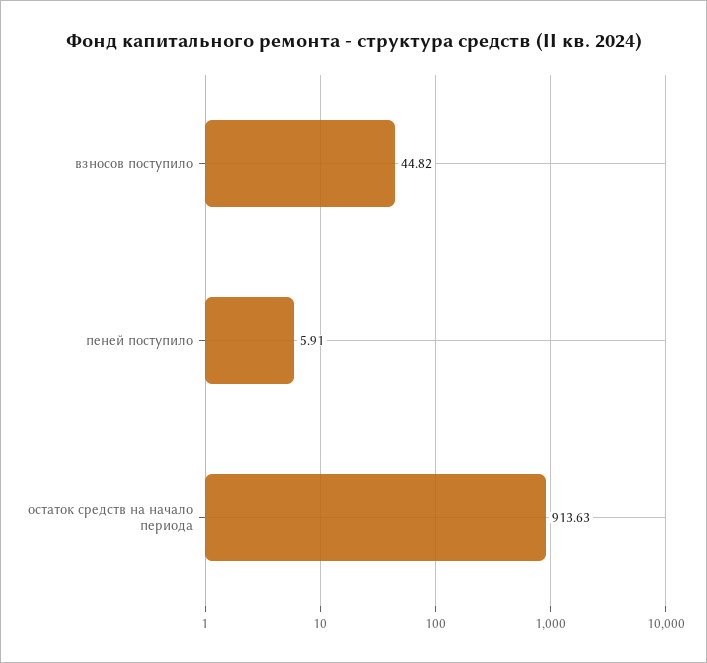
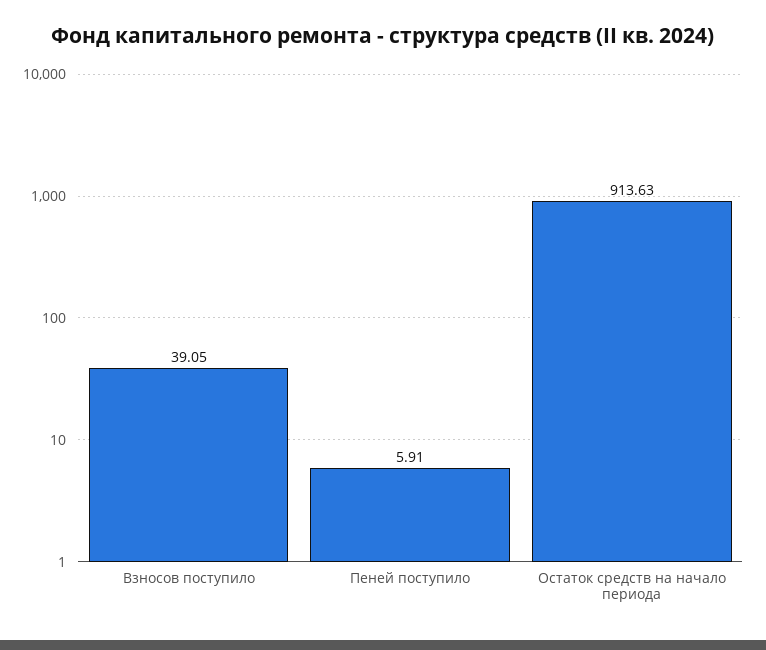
  {
-   "взносов поступило": 44.82,
+   "взносов поступило": 39.05,
    "пеней поступило": 5.91,
    "остаток средств на начало периода": 913.63
  }

